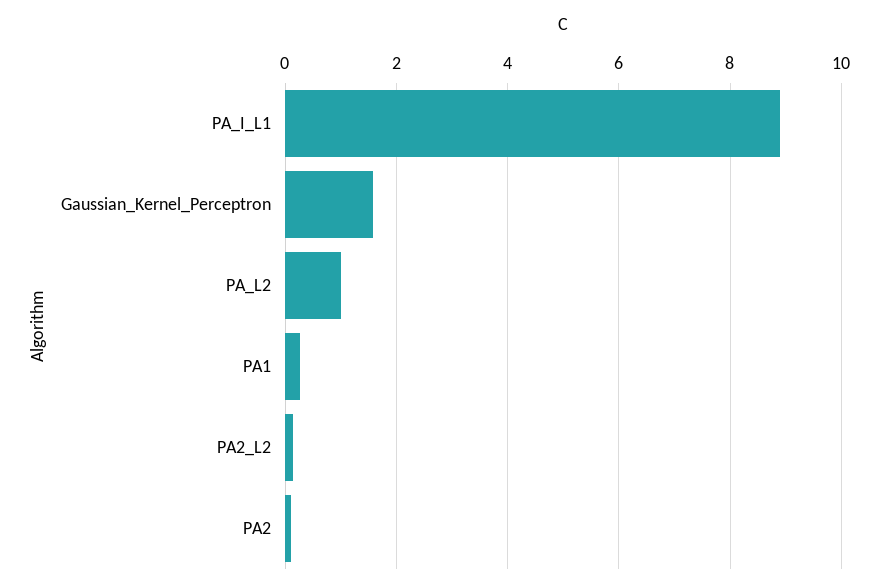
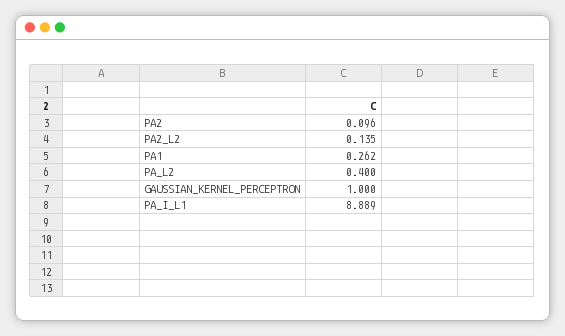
  {
    "PA_I_L1": 8.889,
-   "Gaussian_Kernel_Perceptron": 1.6,
+   "Gaussian_Kernel_Perceptron": 1,
-   "PA_L2": 1,
+   "PA_L2": 0.4,
    "PA1": 0.262,
    "PA2_L2": 0.135,
    "PA2": 0.096
  }

